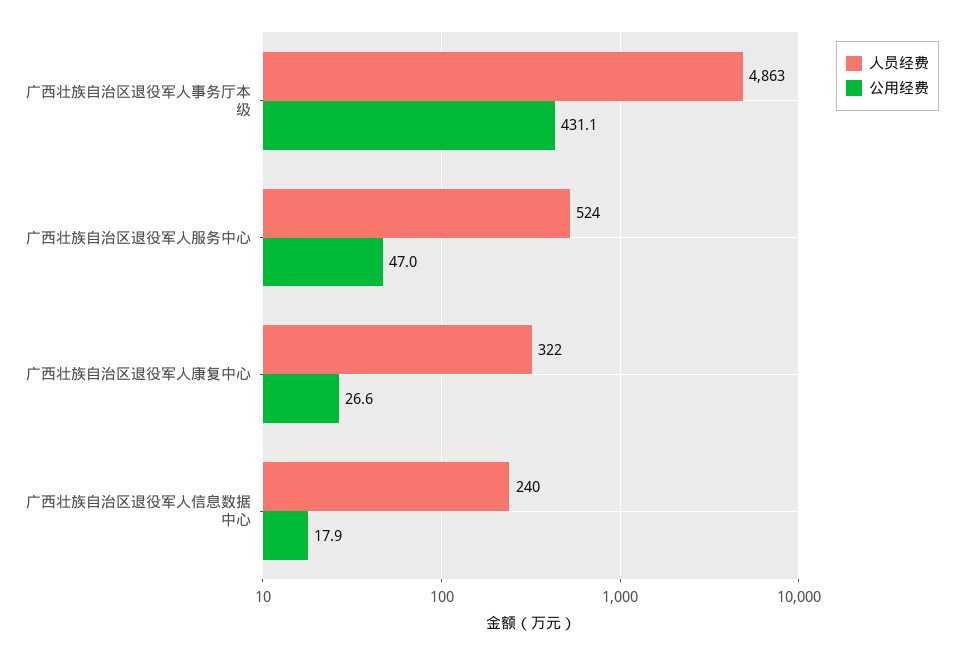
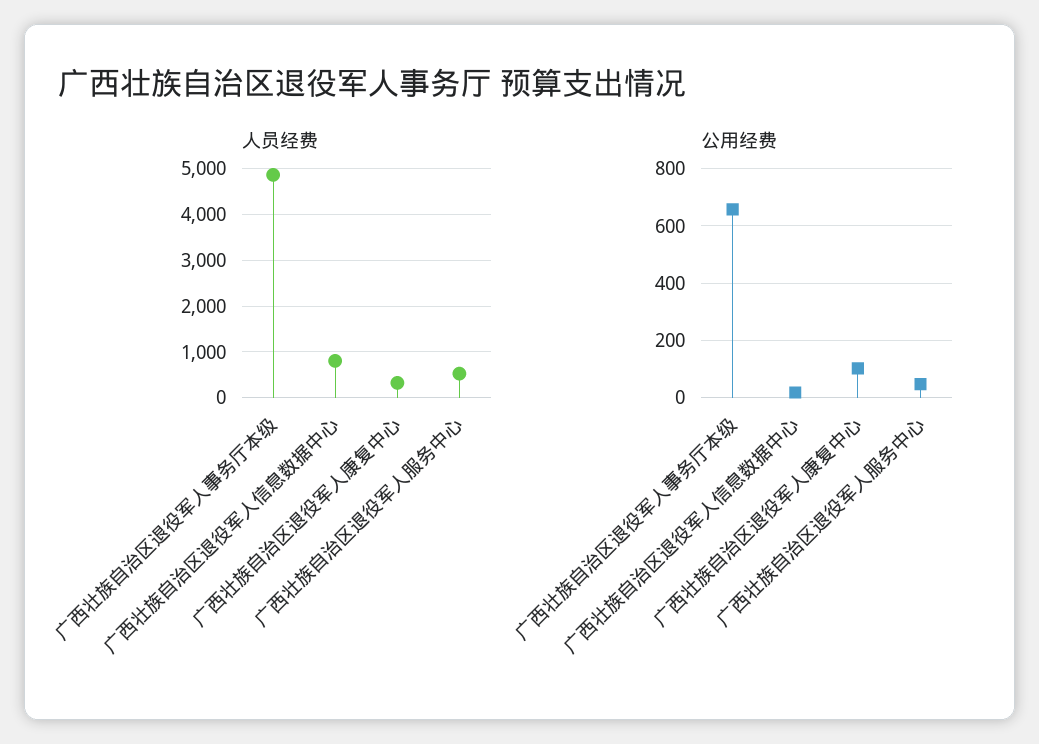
  {
    "人员经费": {
      "广西壮族自治区退役军人事务厅本级": 4863,
      "广西壮族自治区退役军人服务中心": 524,
      "广西壮族自治区退役军人康复中心": 322,
-     "广西壮族自治区退役军人信息数据中心": 240
+     "广西壮族自治区退役军人信息数据中心": 800
    },
    "公用经费": {
-     "广西壮族自治区退役军人事务厅本级": 431.1,
+     "广西壮族自治区退役军人事务厅本级": 650,
      "广西壮族自治区退役军人服务中心": 47,
-     "广西壮族自治区退役军人康复中心": 26.6,
+     "广西壮族自治区退役军人康复中心": 100,
      "广西壮族自治区退役军人信息数据中心": 17.9
    }
  }

